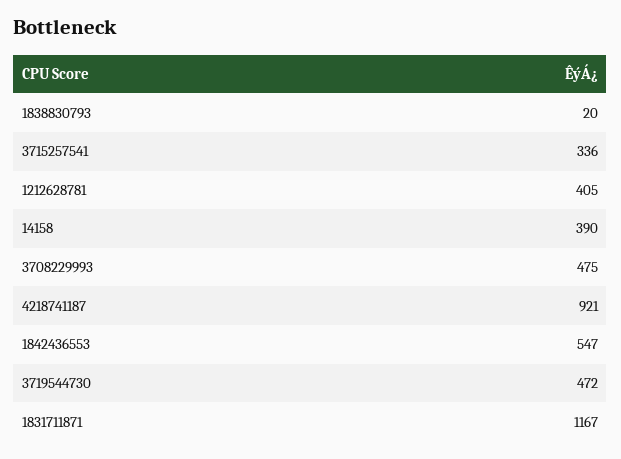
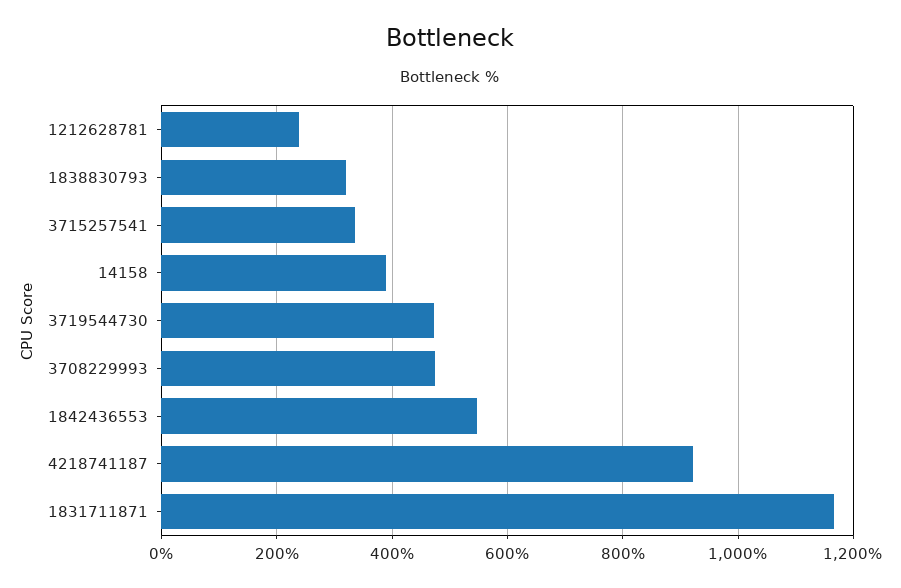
  {
-   "1838830793": 20,
+   "1838830793": 320,
    "3715257541": 336,
-   "1212628781": 405,
+   "1212628781": 240,
    "14158": 390,
    "3708229993": 475,
    "4218741187": 921,
    "1842436553": 547,
    "3719544730": 472,
    "1831711871": 1167
  }

